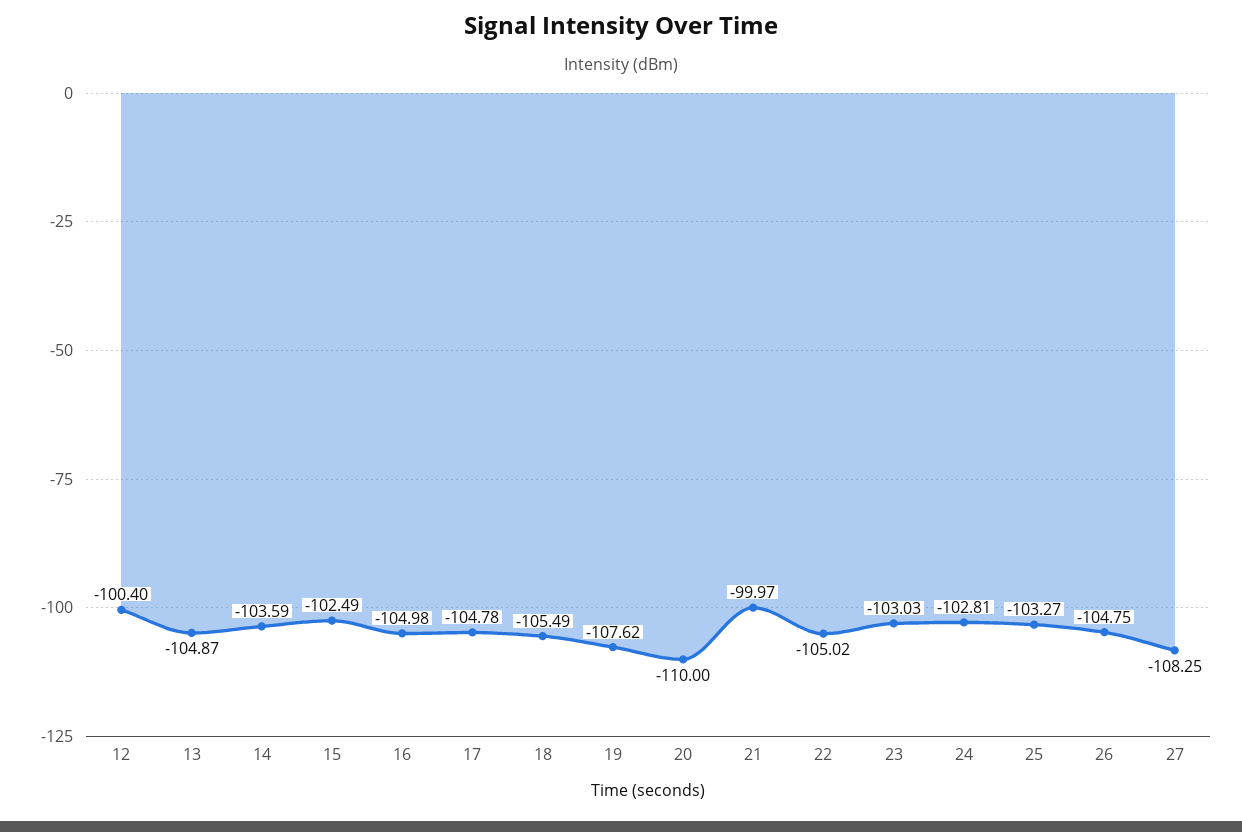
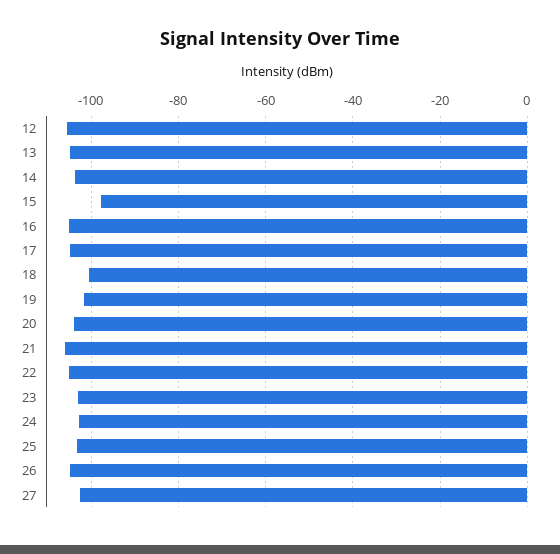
  {
-   "12": -100.4,
+   "12": -106,
    "13": -104.87,
    "14": -103.59,
-   "15": -102.49,
+   "15": -98,
    "16": -104.98,
    "17": -104.78,
-   "18": -105.49,
+   "18": -100,
-   "19": -107.62,
+   "19": -102,
-   "20": -110,
+   "20": -104,
-   "21": -99.97,
+   "21": -106,
    "22": -105.02,
    "23": -103.03,
    "24": -102.81,
    "25": -103.27,
    "26": -104.75,
-   "27": -108.25
+   "27": -102
  }

